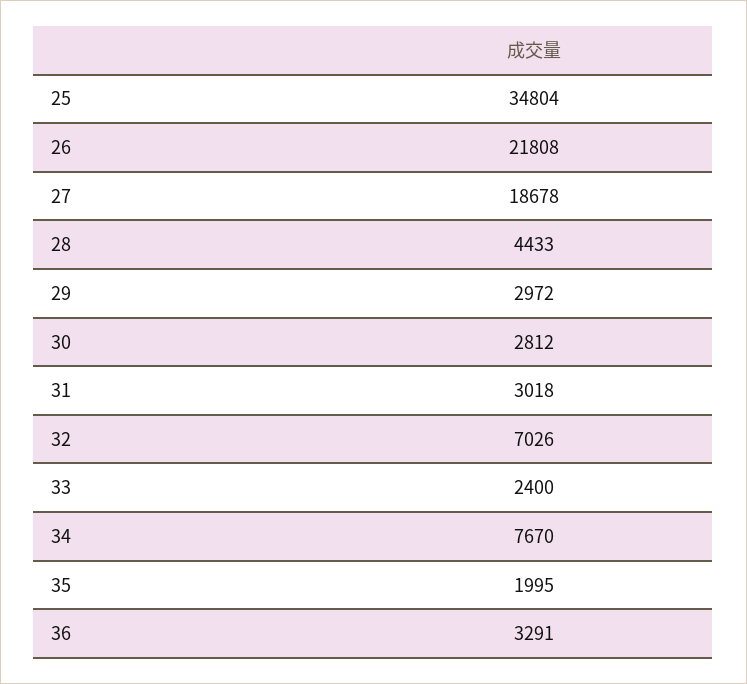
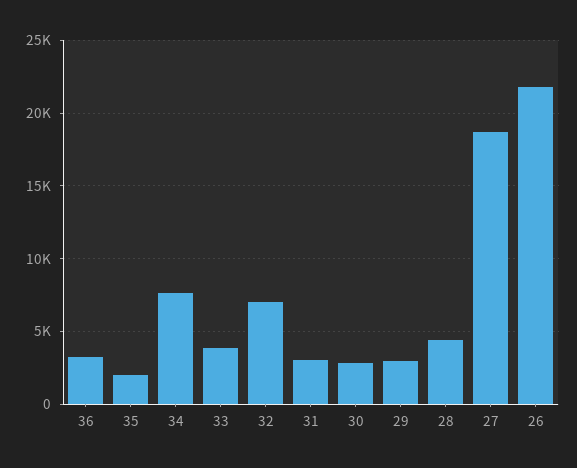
  {
-   "25": 34804,
    "26": 21808,
    "27": 18678,
    "28": 4433,
    "29": 2972,
    "30": 2812,
    "31": 3018,
    "32": 7026,
-   "33": 2400,
+   "33": 4000,
    "34": 7670,
    "35": 1995,
    "36": 3291
  }

